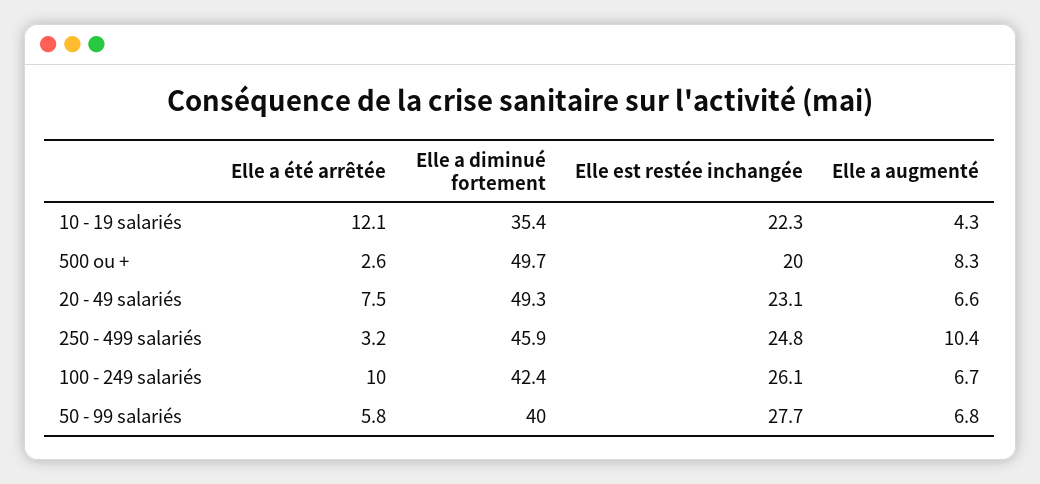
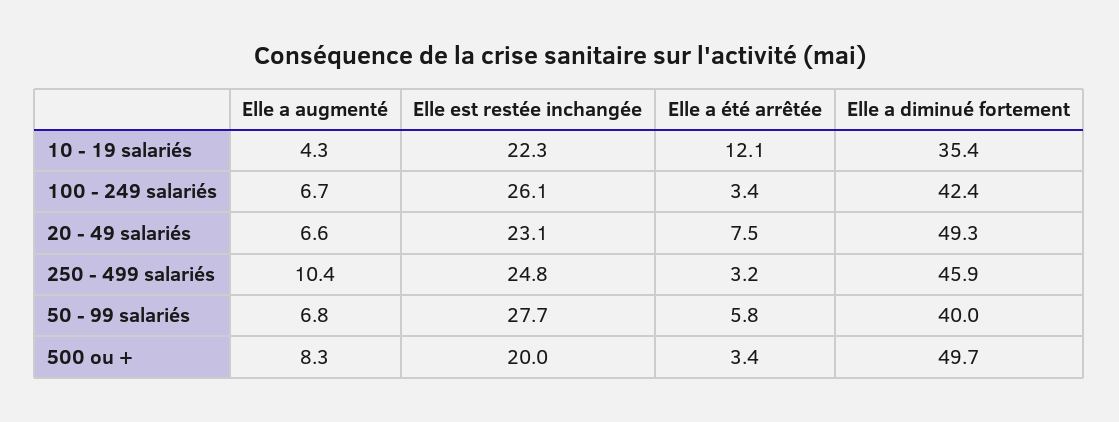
  {
    "Elle a été arrêtée": {
      "10 - 19 salariés": 12.1,
-     "500 ou +": 2.6,
+     "500 ou +": 3.4,
      "20 - 49 salariés": 7.5,
      "250 - 499 salariés": 3.2,
-     "100 - 249 salariés": 10,
+     "100 - 249 salariés": 3.4,
      "50 - 99 salariés": 5.8
    },
    "Elle a diminué fortement": {
      "10 - 19 salariés": 35.4,
      "500 ou +": 49.7,
      "20 - 49 salariés": 49.3,
      "250 - 499 salariés": 45.9,
      "100 - 249 salariés": 42.4,
      "50 - 99 salariés": 40
    },
    "Elle est restée inchangée": {
      "10 - 19 salariés": 22.3,
      "500 ou +": 20,
      "20 - 49 salariés": 23.1,
      "250 - 499 salariés": 24.8,
      "100 - 249 salariés": 26.1,
      "50 - 99 salariés": 27.7
    },
    "Elle a augmenté": {
      "10 - 19 salariés": 4.3,
      "500 ou +": 8.3,
      "20 - 49 salariés": 6.6,
      "250 - 499 salariés": 10.4,
      "100 - 249 salariés": 6.7,
      "50 - 99 salariés": 6.8
    }
  }

